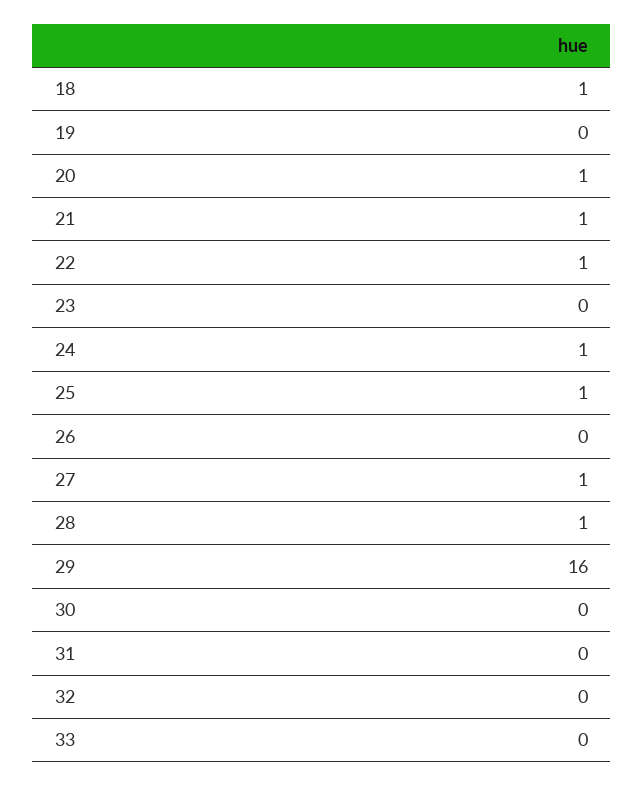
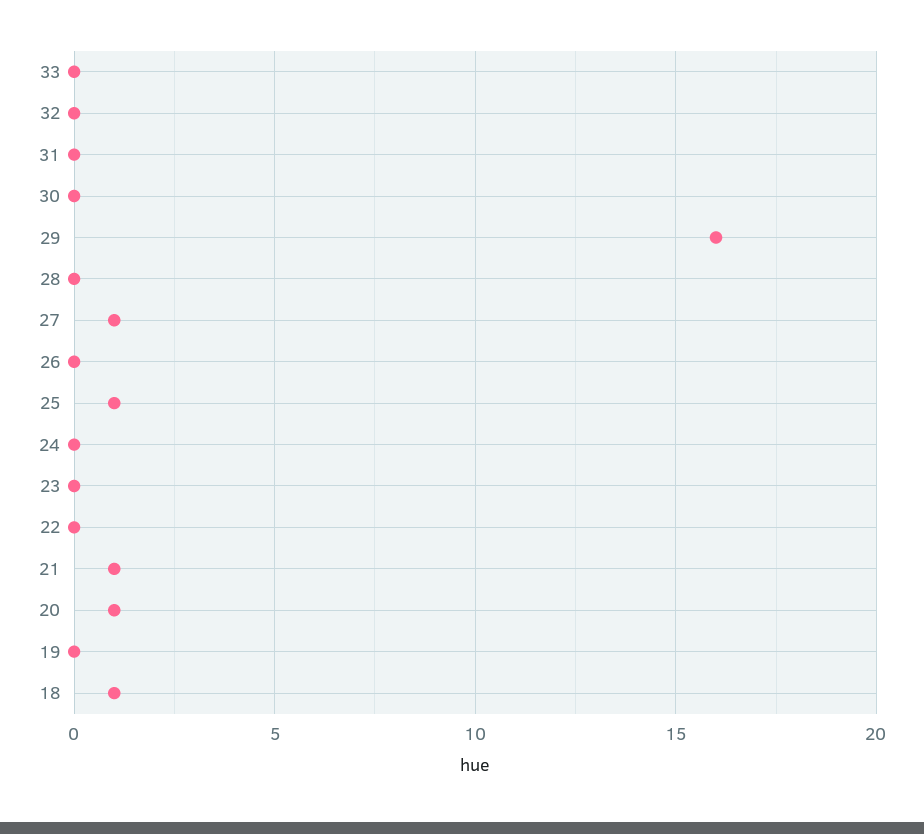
  {
    "18": 1,
    "19": 0,
    "20": 1,
    "21": 1,
-   "22": 1,
+   "22": 0,
    "23": 0,
-   "24": 1,
+   "24": 0,
    "25": 1,
    "26": 0,
    "27": 1,
-   "28": 1,
+   "28": 0,
    "29": 16,
    "30": 0,
    "31": 0,
    "32": 0,
    "33": 0
  }

